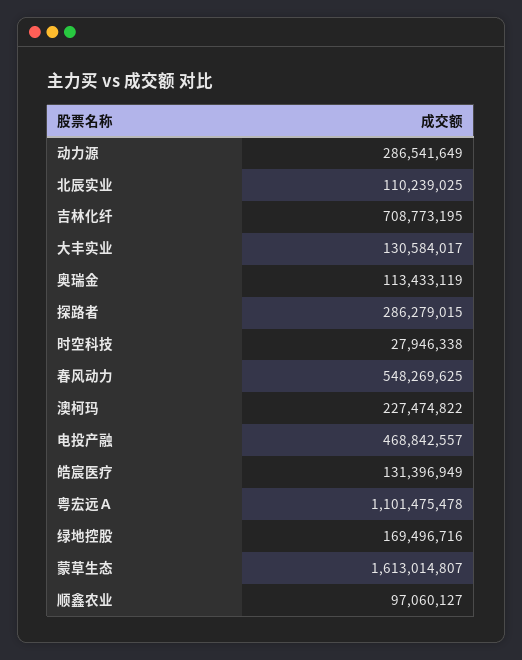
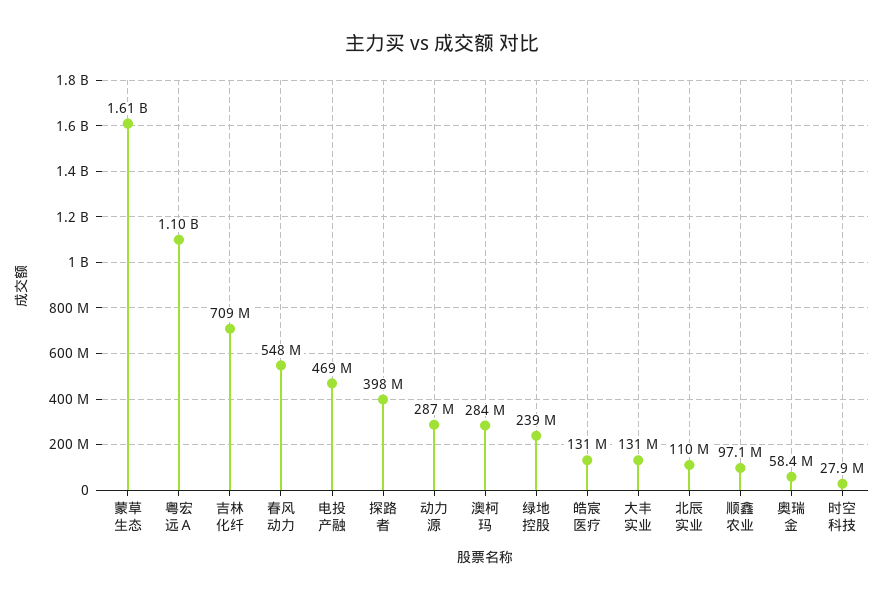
  {
    "动力源": 286541649,
    "北辰实业": 110239025,
    "吉林化纤": 708773195,
    "大丰实业": 130584017,
-   "奥瑞金": 113433119,
+   "奥瑞金": 58400000,
-   "探路者": 286279015,
+   "探路者": 398000000,
    "时空科技": 27946338,
    "春风动力": 548269625,
-   "澳柯玛": 227474822,
+   "澳柯玛": 284000000,
    "电投产融": 468842557,
    "皓宸医疗": 131396949,
    "粤宏远Ａ": 1101475478,
-   "绿地控股": 169496716,
+   "绿地控股": 239000000,
    "蒙草生态": 1613014807,
    "顺鑫农业": 97060127
  }

